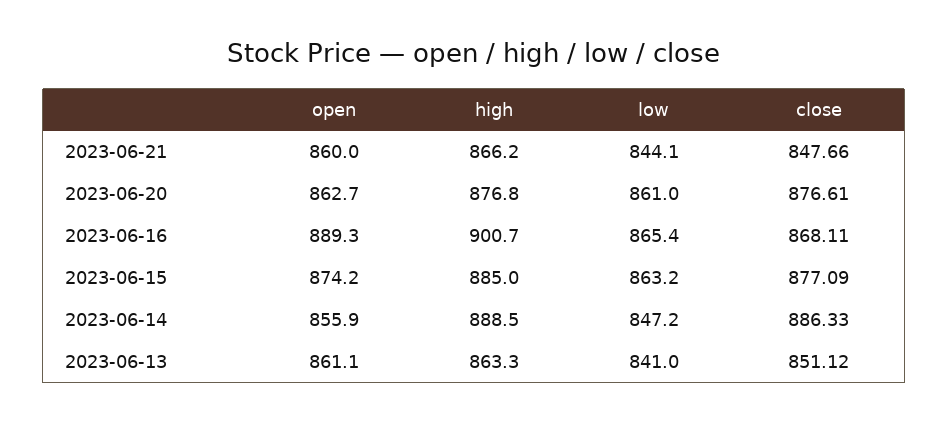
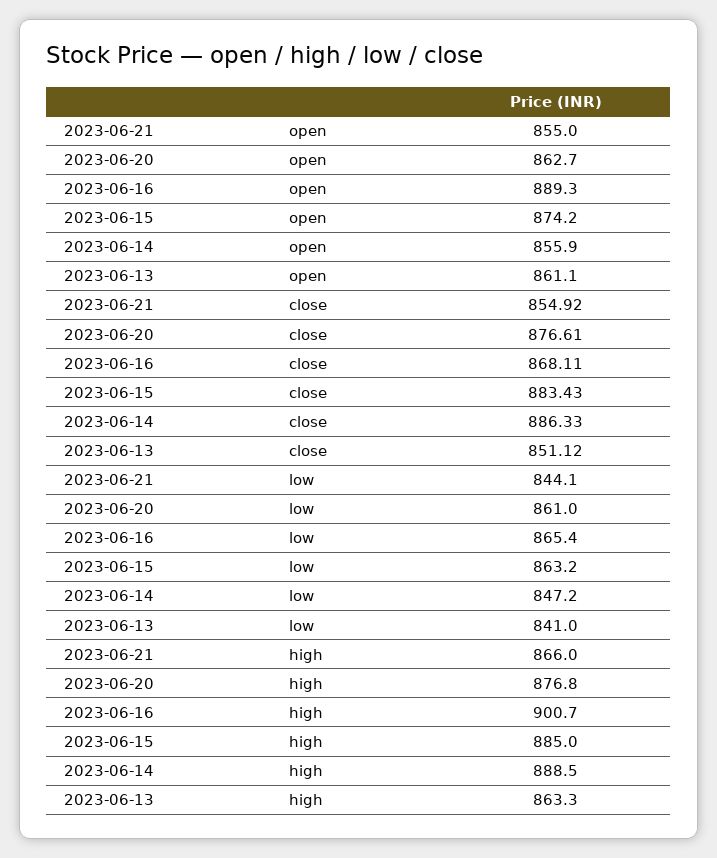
  {
    "open": {
-     "2023-06-21": 860,
+     "2023-06-21": 855,
      "2023-06-20": 862.7,
      "2023-06-16": 889.3,
      "2023-06-15": 874.2,
      "2023-06-14": 855.9,
      "2023-06-13": 861.1
    },
    "high": {
-     "2023-06-21": 866.2,
+     "2023-06-21": 866,
      "2023-06-20": 876.8,
      "2023-06-16": 900.7,
      "2023-06-15": 885,
      "2023-06-14": 888.5,
      "2023-06-13": 863.3
    },
    "low": {
      "2023-06-21": 844.1,
      "2023-06-20": 861,
      "2023-06-16": 865.4,
      "2023-06-15": 863.2,
      "2023-06-14": 847.2,
      "2023-06-13": 841
    },
    "close": {
-     "2023-06-21": 847.66,
+     "2023-06-21": 854.92,
      "2023-06-20": 876.61,
      "2023-06-16": 868.11,
-     "2023-06-15": 877.09,
+     "2023-06-15": 883.43,
      "2023-06-14": 886.33,
      "2023-06-13": 851.12
    }
  }

